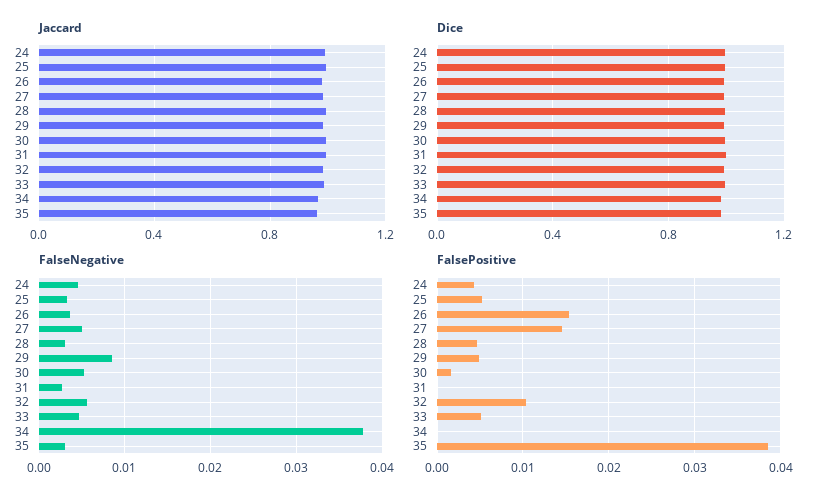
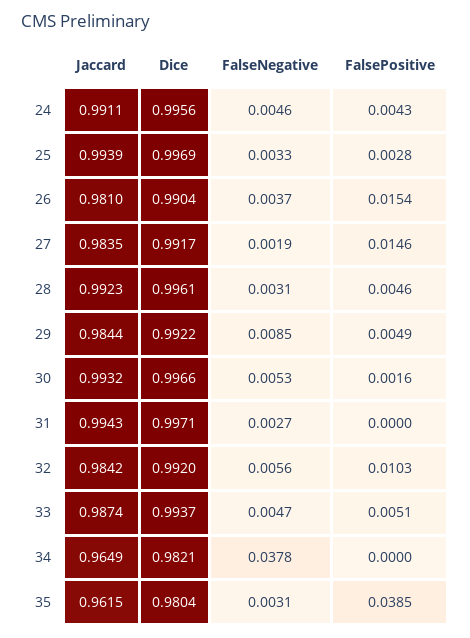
  {
    "Jaccard": {
      "24": 0.9911,
      "25": 0.9939,
      "26": 0.981,
      "27": 0.9835,
      "28": 0.9923,
      "29": 0.9844,
      "30": 0.9932,
      "31": 0.9943,
      "32": 0.9842,
      "33": 0.9874,
      "34": 0.9649,
      "35": 0.9615
    },
    "Dice": {
      "24": 0.9956,
      "25": 0.9969,
      "26": 0.9904,
      "27": 0.9917,
      "28": 0.9961,
      "29": 0.9922,
      "30": 0.9966,
      "31": 0.9971,
      "32": 0.992,
      "33": 0.9937,
      "34": 0.9821,
      "35": 0.9804
    },
    "FalseNegative": {
      "24": 0.0046,
      "25": 0.0033,
      "26": 0.0037,
-     "27": 0.005,
+     "27": 0.0019,
      "28": 0.0031,
      "29": 0.0085,
      "30": 0.0053,
      "31": 0.0027,
      "32": 0.0056,
      "33": 0.0047,
      "34": 0.0378,
      "35": 0.0031
    },
    "FalsePositive": {
      "24": 0.0043,
-     "25": 0.005,
+     "25": 0.0028,
      "26": 0.0154,
      "27": 0.0146,
      "28": 0.0046,
      "29": 0.0049,
      "30": 0.0016,
      "31": 0,
      "32": 0.0103,
      "33": 0.0051,
      "34": 0,
      "35": 0.0385
    }
  }

